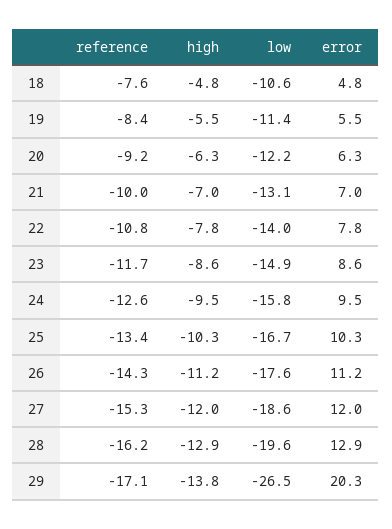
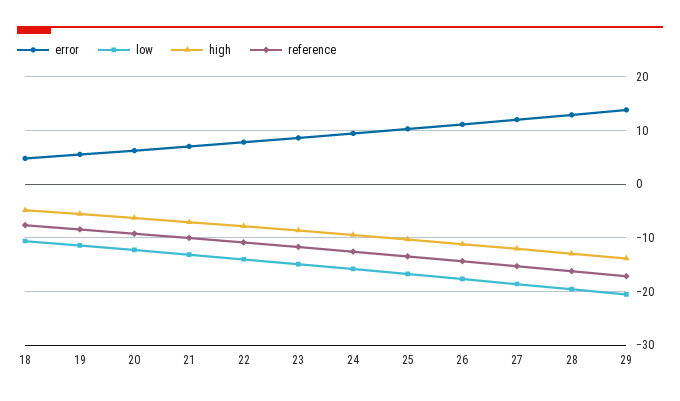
  {
    "reference": {
      "18": -7.6,
      "19": -8.4,
      "20": -9.2,
      "21": -10,
      "22": -10.8,
      "23": -11.7,
      "24": -12.6,
      "25": -13.4,
      "26": -14.3,
      "27": -15.3,
      "28": -16.2,
      "29": -17.1
    },
    "high": {
      "18": -4.8,
      "19": -5.5,
      "20": -6.3,
      "21": -7,
      "22": -7.8,
      "23": -8.6,
      "24": -9.5,
      "25": -10.3,
      "26": -11.2,
      "27": -12,
      "28": -12.9,
      "29": -13.8
    },
    "low": {
      "18": -10.6,
      "19": -11.4,
      "20": -12.2,
      "21": -13.1,
      "22": -14,
      "23": -14.9,
      "24": -15.8,
      "25": -16.7,
      "26": -17.6,
      "27": -18.6,
      "28": -19.6,
-     "29": -26.5
+     "29": -20
    },
    "error": {
      "18": 4.8,
      "19": 5.5,
      "20": 6.3,
      "21": 7,
      "22": 7.8,
      "23": 8.6,
      "24": 9.5,
      "25": 10.3,
      "26": 11.2,
      "27": 12,
      "28": 12.9,
-     "29": 20.3
+     "29": 14
    }
  }

